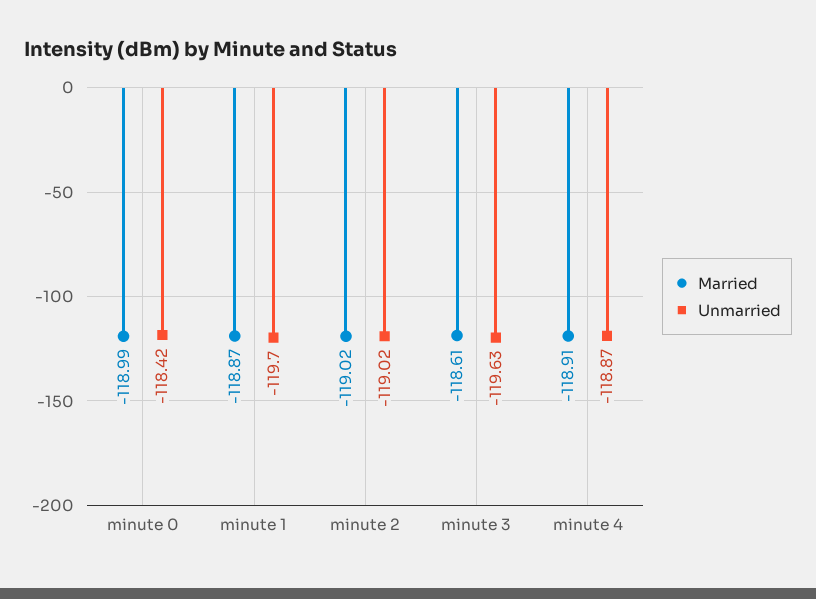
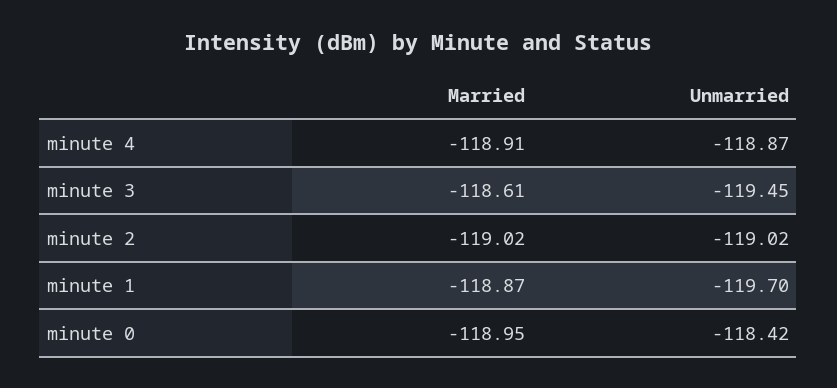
  {
    "Married": {
-     "minute 0": -118.99,
+     "minute 0": -118.95,
      "minute 1": -118.87,
      "minute 2": -119.02,
      "minute 3": -118.61,
      "minute 4": -118.91
    },
    "Unmarried": {
      "minute 0": -118.42,
      "minute 1": -119.7,
      "minute 2": -119.02,
-     "minute 3": -119.63,
+     "minute 3": -119.45,
      "minute 4": -118.87
    }
  }

